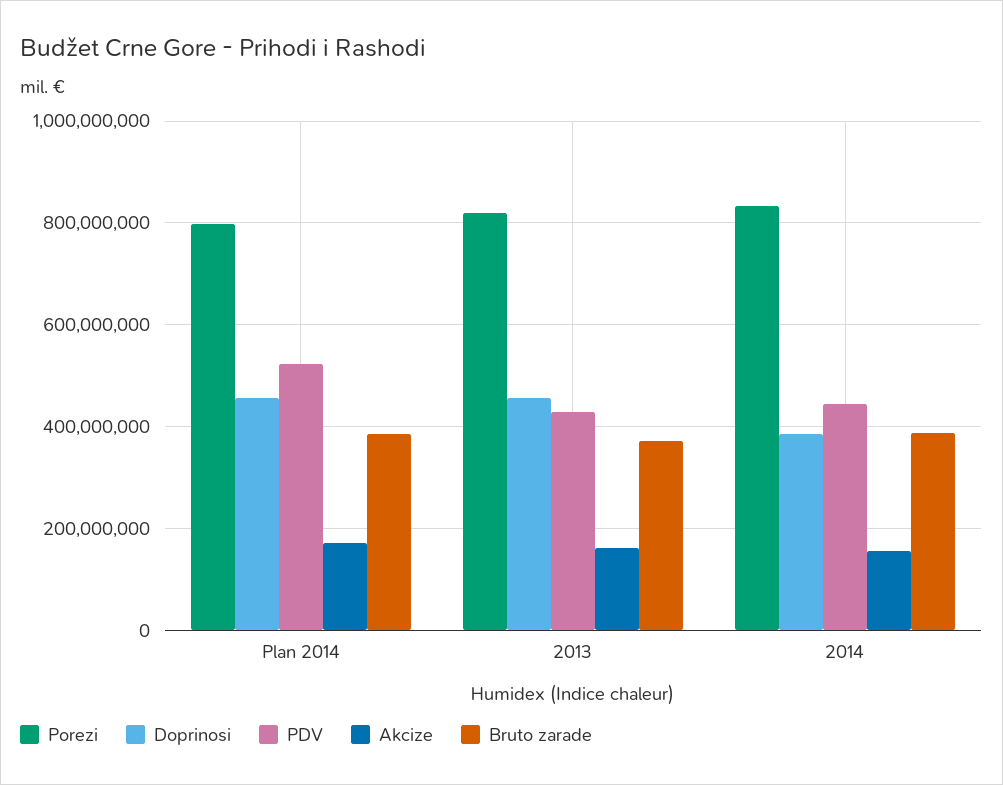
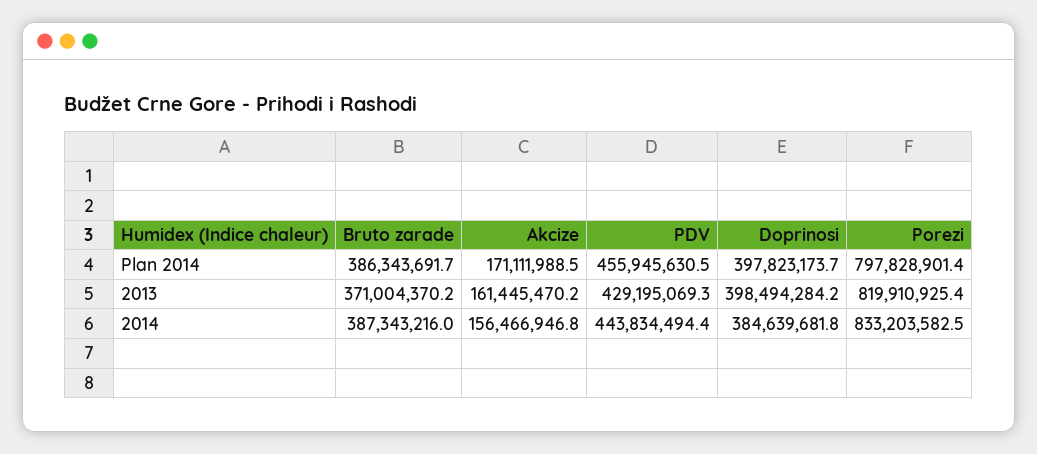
  {
    "Porezi": {
      "Plan 2014": 797828901.4,
      "2013": 819910925.4,
      "2014": 833203582.5
    },
    "Doprinosi": {
-     "Plan 2014": 460000000,
+     "Plan 2014": 397823173.7,
-     "2013": 460000000,
+     "2013": 398494284.2,
      "2014": 384639681.8
    },
    "PDV": {
-     "Plan 2014": 520000000,
+     "Plan 2014": 455945630.5,
      "2013": 429195069.3,
      "2014": 443834494.4
    },
    "Akcize": {
      "Plan 2014": 171111988.5,
      "2013": 161445470.2,
      "2014": 156466946.8
    },
    "Bruto zarade": {
      "Plan 2014": 386343691.7,
      "2013": 371004370.2,
      "2014": 387343216
    }
  }

